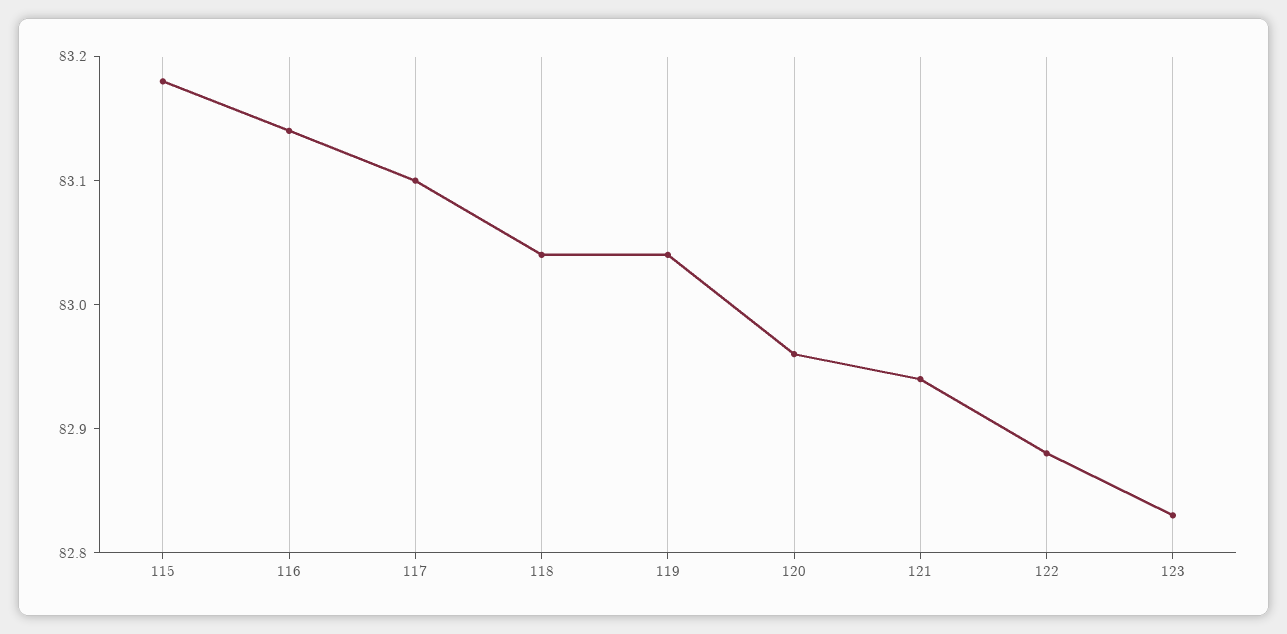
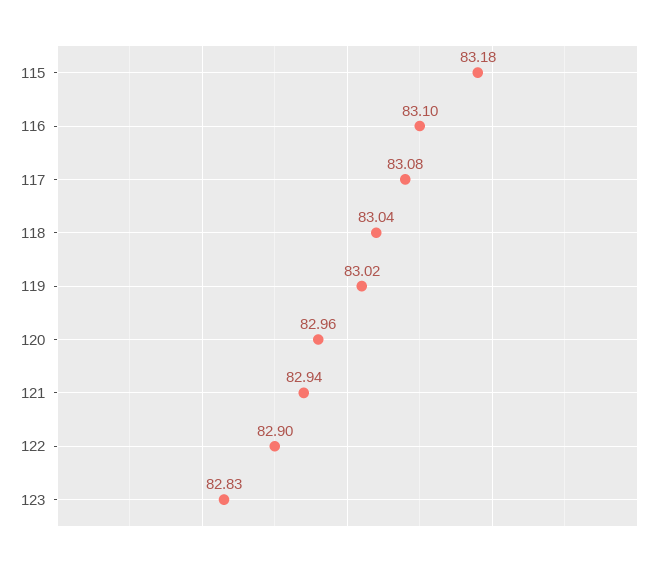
  {
    "115": 83.18,
-   "116": 83.14,
+   "116": 83.1,
-   "117": 83.1,
+   "117": 83.08,
    "118": 83.04,
-   "119": 83.04,
+   "119": 83.02,
    "120": 82.96,
    "121": 82.94,
-   "122": 82.88,
+   "122": 82.9,
    "123": 82.83
  }

